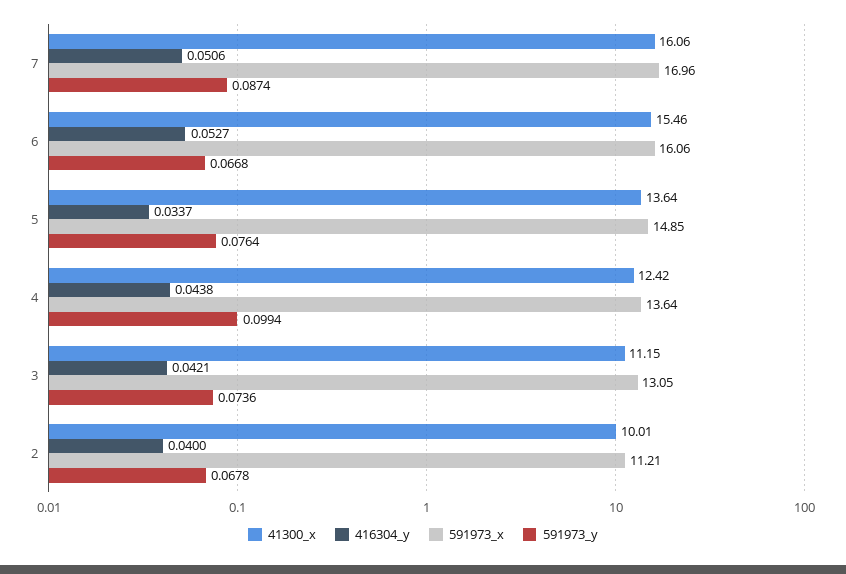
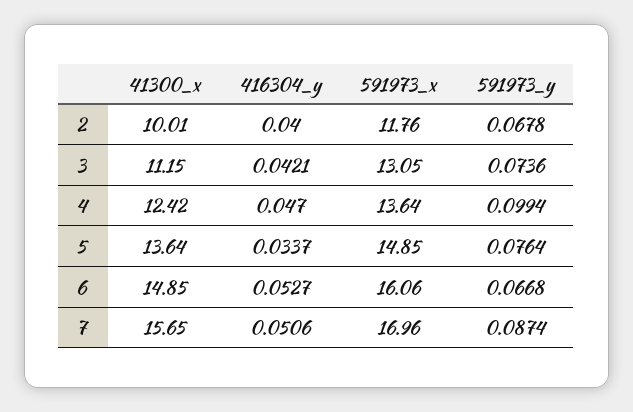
  {
    "41300_x": {
-     "7": 16.06,
+     "7": 15.65,
-     "6": 15.46,
+     "6": 14.85,
      "5": 13.64,
      "4": 12.42,
      "3": 11.15,
      "2": 10.01
    },
    "416304_y": {
      "7": 0.0506,
      "6": 0.0527,
      "5": 0.0337,
-     "4": 0.0438,
+     "4": 0.047,
      "3": 0.0421,
      "2": 0.04
    },
    "591973_x": {
      "7": 16.96,
      "6": 16.06,
      "5": 14.85,
      "4": 13.64,
      "3": 13.05,
-     "2": 11.21
+     "2": 11.76
    },
    "591973_y": {
      "7": 0.0874,
      "6": 0.0668,
      "5": 0.0764,
      "4": 0.0994,
      "3": 0.0736,
      "2": 0.0678
    }
  }

